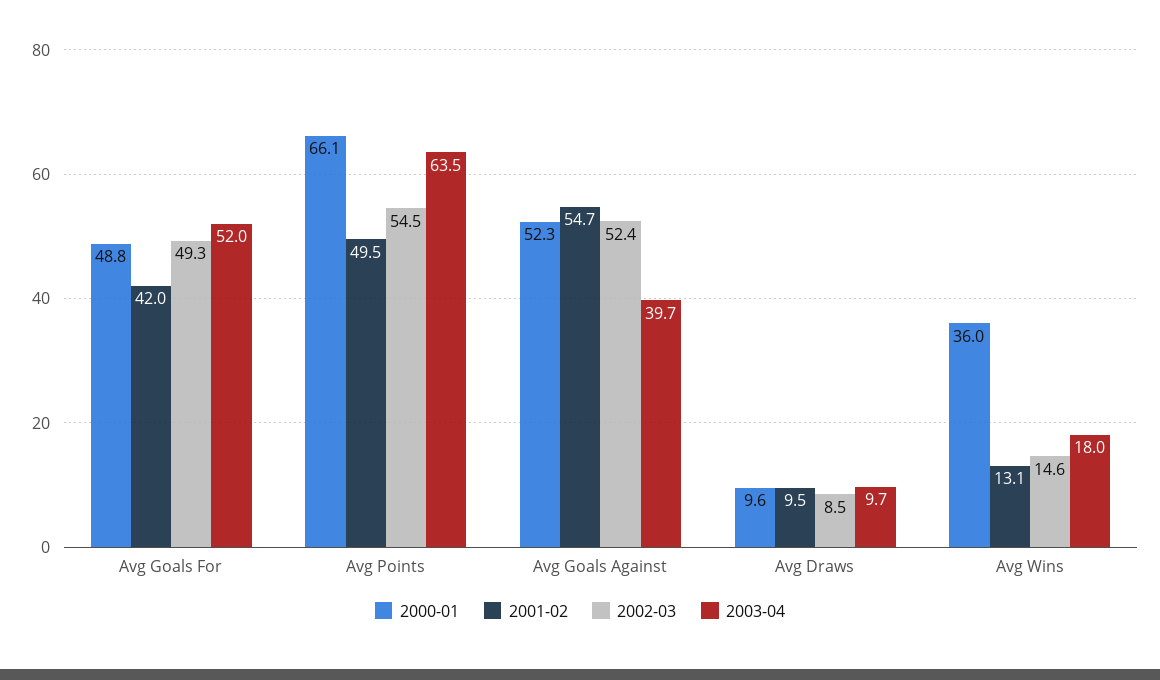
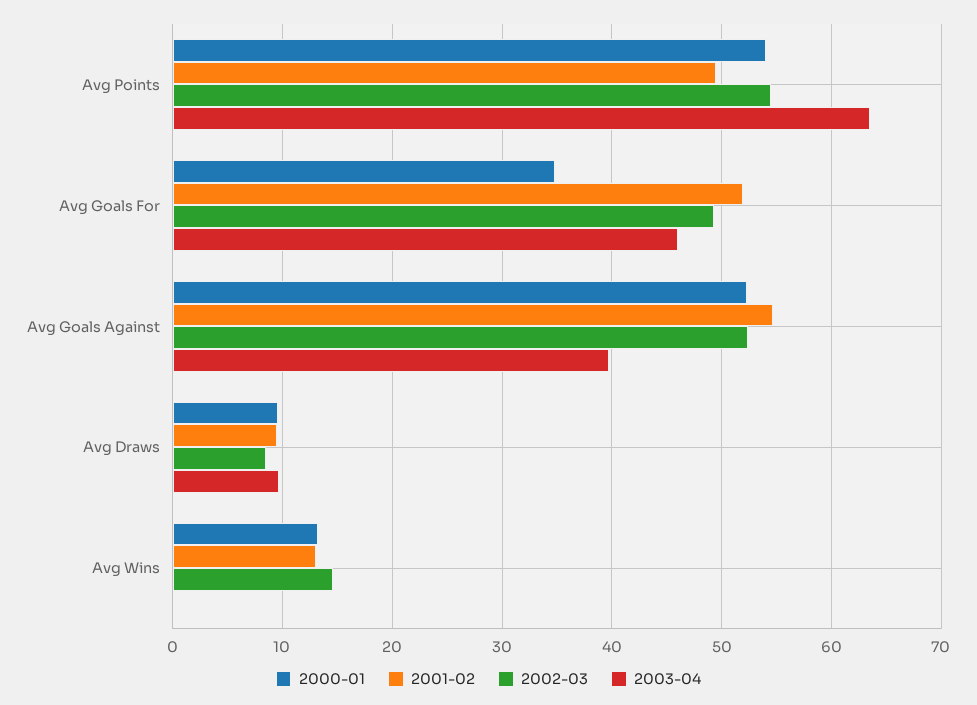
  {
    "2000-01": {
-     "Avg Goals For": 48.8,
+     "Avg Goals For": 35,
-     "Avg Points": 66.1,
+     "Avg Points": 54,
      "Avg Goals Against": 52.3,
      "Avg Draws": 9.6,
-     "Avg Wins": 36
+     "Avg Wins": 13
    },
    "2001-02": {
-     "Avg Goals For": 42,
+     "Avg Goals For": 52,
      "Avg Points": 49.5,
      "Avg Goals Against": 54.7,
      "Avg Draws": 9.5,
      "Avg Wins": 13.1
    },
    "2002-03": {
      "Avg Goals For": 49.3,
      "Avg Points": 54.5,
      "Avg Goals Against": 52.4,
      "Avg Draws": 8.5,
      "Avg Wins": 14.6
    },
    "2003-04": {
-     "Avg Goals For": 52,
+     "Avg Goals For": 46,
      "Avg Points": 63.5,
      "Avg Goals Against": 39.7,
      "Avg Draws": 9.7,
-     "Avg Wins": 18
+     "Avg Wins": 0
    }
  }

